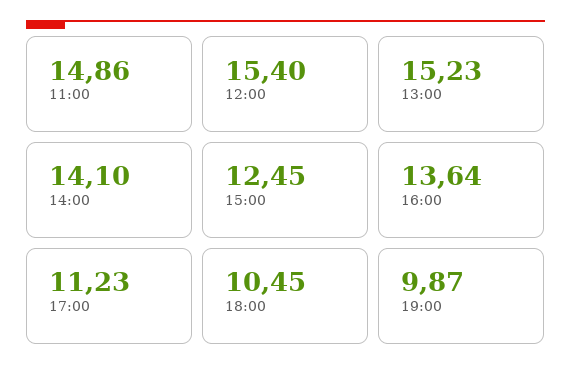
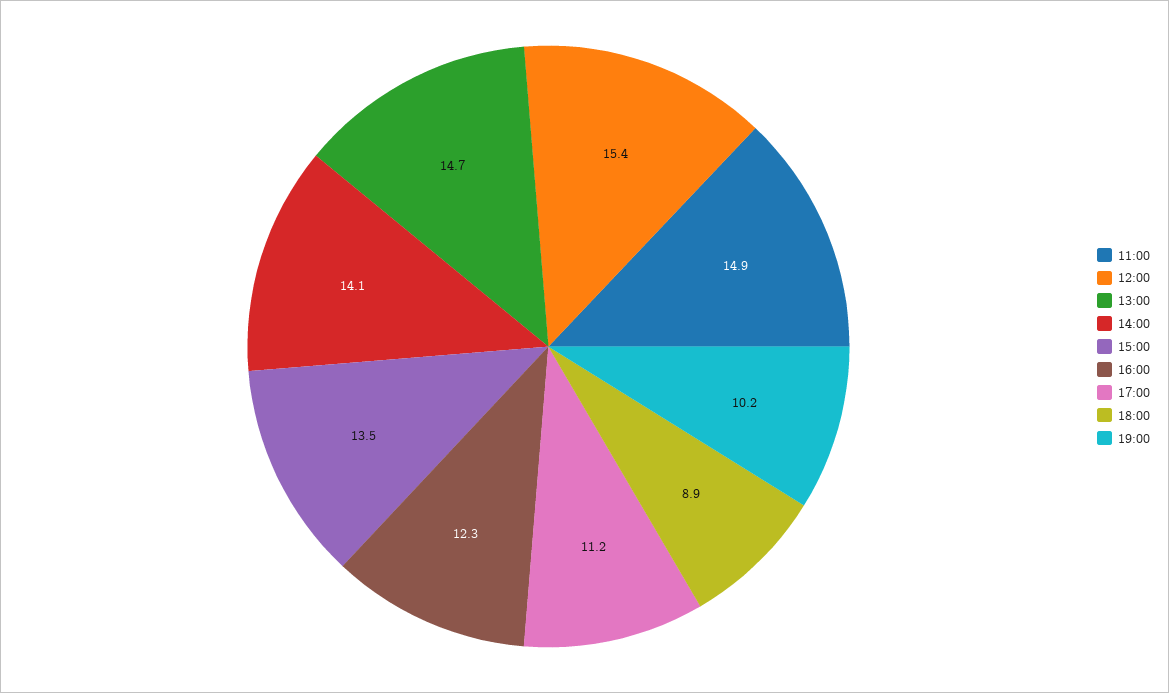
  {
    "11:00": 14.86,
    "12:00": 15.4,
-   "13:00": 15.23,
+   "13:00": 14.7,
    "14:00": 14.1,
-   "15:00": 12.45,
+   "15:00": 13.5,
-   "16:00": 13.64,
+   "16:00": 12.3,
    "17:00": 11.23,
-   "18:00": 10.45,
+   "18:00": 8.9,
-   "19:00": 9.87
+   "19:00": 10.2
  }

